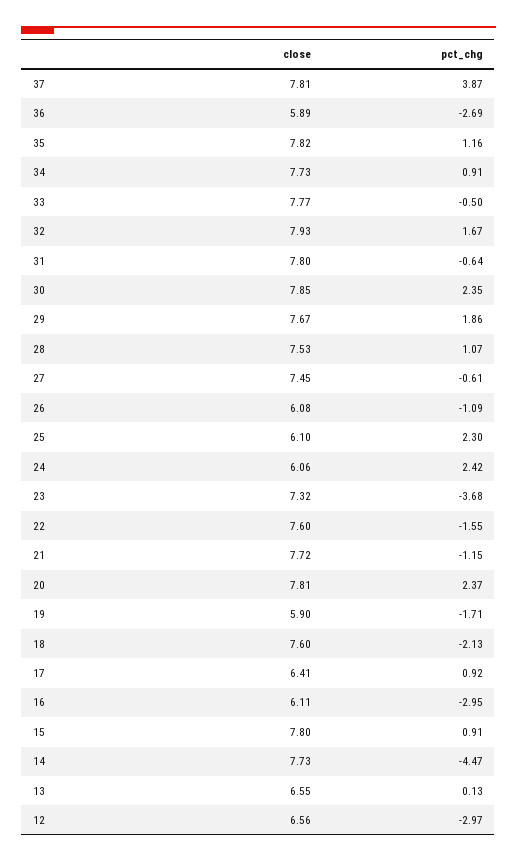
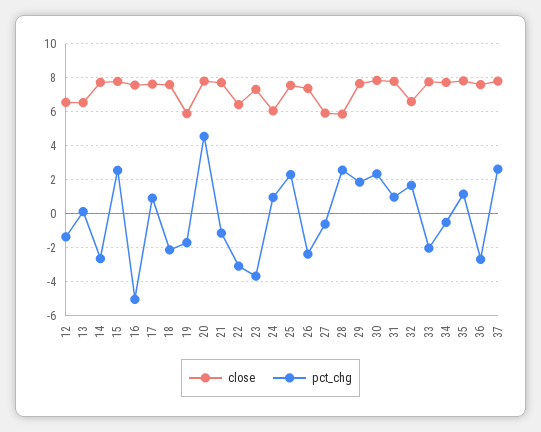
  {
    "close": {
      "37": 7.81,
-     "36": 5.89,
+     "36": 7.5,
      "35": 7.82,
      "34": 7.73,
      "33": 7.77,
-     "32": 7.93,
+     "32": 6.5,
      "31": 7.8,
      "30": 7.85,
      "29": 7.67,
-     "28": 7.53,
+     "28": 6,
-     "27": 7.45,
+     "27": 6,
-     "26": 6.08,
+     "26": 7.5,
-     "25": 6.1,
+     "25": 7.5,
      "24": 6.06,
      "23": 7.32,
-     "22": 7.6,
+     "22": 6.5,
      "21": 7.72,
      "20": 7.81,
      "19": 5.9,
      "18": 7.6,
-     "17": 6.41,
+     "17": 7.5,
-     "16": 6.11,
+     "16": 7.5,
      "15": 7.8,
      "14": 7.73,
      "13": 6.55,
      "12": 6.56
    },
    "pct_chg": {
-     "37": 3.87,
+     "37": 2.5,
      "36": -2.69,
      "35": 1.16,
-     "34": 0.91,
+     "34": -0.5,
-     "33": -0.5,
+     "33": -2,
      "32": 1.67,
-     "31": -0.64,
+     "31": 1,
      "30": 2.35,
      "29": 1.86,
-     "28": 1.07,
+     "28": 2.5,
      "27": -0.61,
-     "26": -1.09,
+     "26": -2.5,
      "25": 2.3,
-     "24": 2.42,
+     "24": 1,
      "23": -3.68,
-     "22": -1.55,
+     "22": -3,
      "21": -1.15,
-     "20": 2.37,
+     "20": 4.5,
      "19": -1.71,
      "18": -2.13,
      "17": 0.92,
-     "16": -2.95,
+     "16": -5,
-     "15": 0.91,
+     "15": 2.5,
-     "14": -4.47,
+     "14": -2.5,
      "13": 0.13,
-     "12": -2.97
+     "12": -1.5
    }
  }

